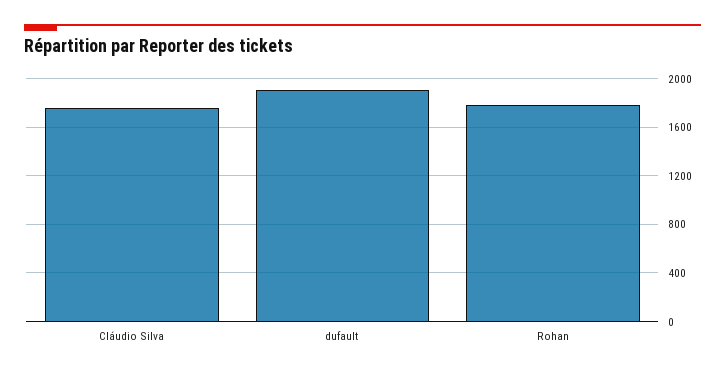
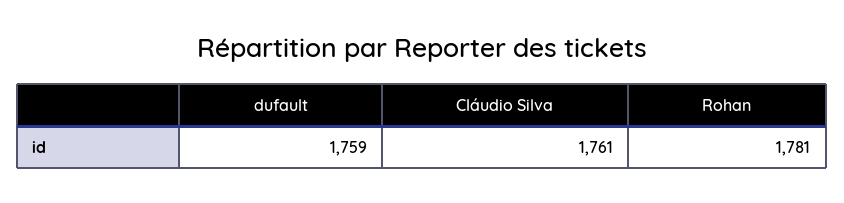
  {
    "Cláudio Silva": 1761,
-   "dufault": 1900,
+   "dufault": 1759,
    "Rohan": 1781
  }

